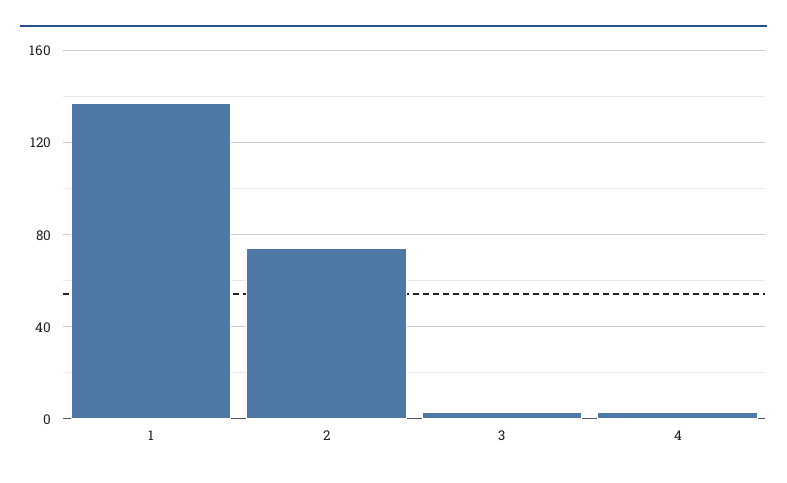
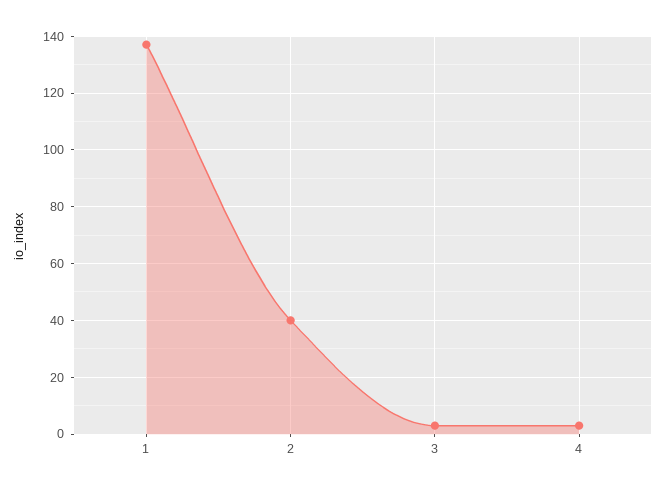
  {
    "1": 135,
-   "2": 75,
+   "2": 40,
    "3": 5,
    "4": 5
  }

